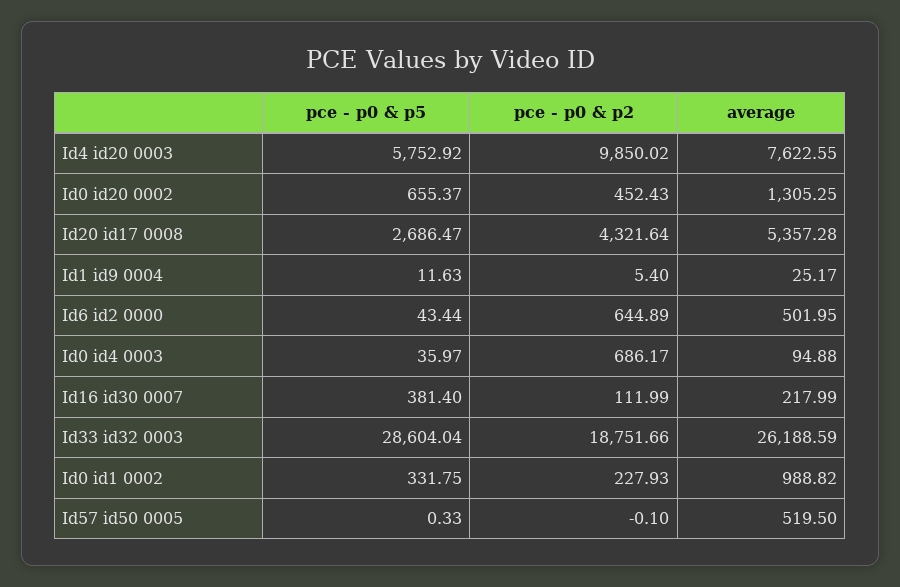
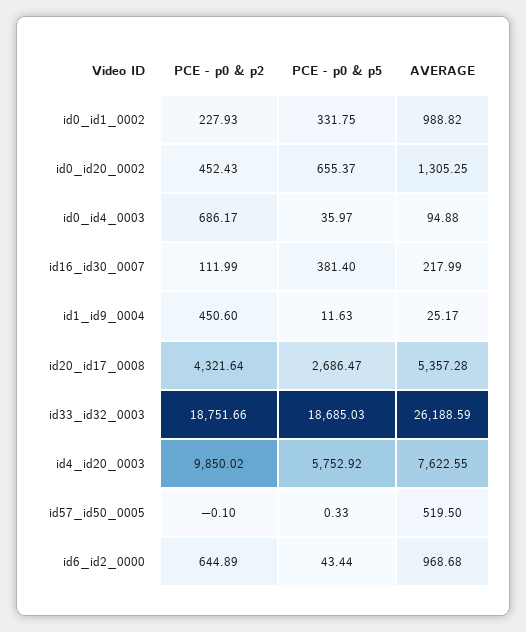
  {
    "pce - p0 & p5": {
      "Id4 id20 0003": 5752.92,
      "Id0 id20 0002": 655.37,
      "Id20 id17 0008": 2686.47,
      "Id1 id9 0004": 11.63,
      "Id6 id2 0000": 43.44,
      "Id0 id4 0003": 35.97,
      "Id16 id30 0007": 381.4,
-     "Id33 id32 0003": 28604.04,
+     "Id33 id32 0003": 18685.03,
      "Id0 id1 0002": 331.75,
      "Id57 id50 0005": 0.33
    },
    "pce - p0 & p2": {
      "Id4 id20 0003": 9850.02,
      "Id0 id20 0002": 452.43,
      "Id20 id17 0008": 4321.64,
-     "Id1 id9 0004": 5.4,
+     "Id1 id9 0004": 450.6,
      "Id6 id2 0000": 644.89,
      "Id0 id4 0003": 686.17,
      "Id16 id30 0007": 111.99,
      "Id33 id32 0003": 18751.66,
      "Id0 id1 0002": 227.93,
      "Id57 id50 0005": -0.1
    },
    "average": {
      "Id4 id20 0003": 7622.55,
      "Id0 id20 0002": 1305.25,
      "Id20 id17 0008": 5357.28,
      "Id1 id9 0004": 25.17,
-     "Id6 id2 0000": 501.95,
+     "Id6 id2 0000": 968.68,
      "Id0 id4 0003": 94.88,
      "Id16 id30 0007": 217.99,
      "Id33 id32 0003": 26188.59,
      "Id0 id1 0002": 988.82,
      "Id57 id50 0005": 519.5
    }
  }

